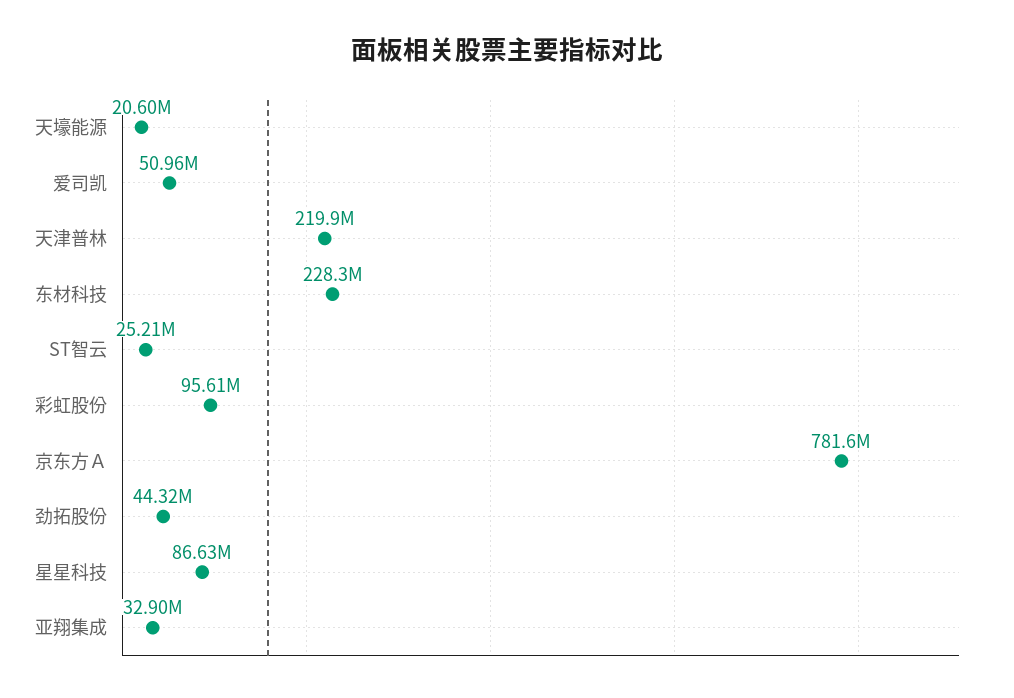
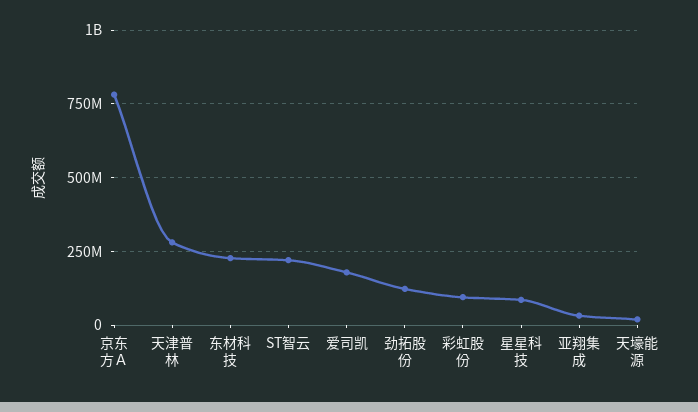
  {
    "天壕能源": 20600000,
-   "爱司凯": 50960000,
+   "爱司凯": 175000000,
-   "天津普林": 219900000,
+   "天津普林": 275000000,
    "东材科技": 228300000,
-   "ST智云": 25210000,
+   "ST智云": 225000000,
    "彩虹股份": 95610000,
    "京东方Ａ": 781600000,
-   "劲拓股份": 44320000,
+   "劲拓股份": 125000000,
    "星星科技": 86630000,
    "亚翔集成": 32900000
  }

